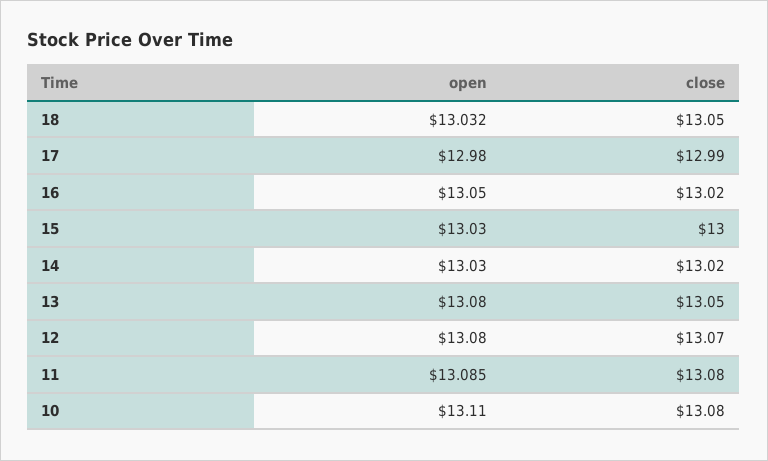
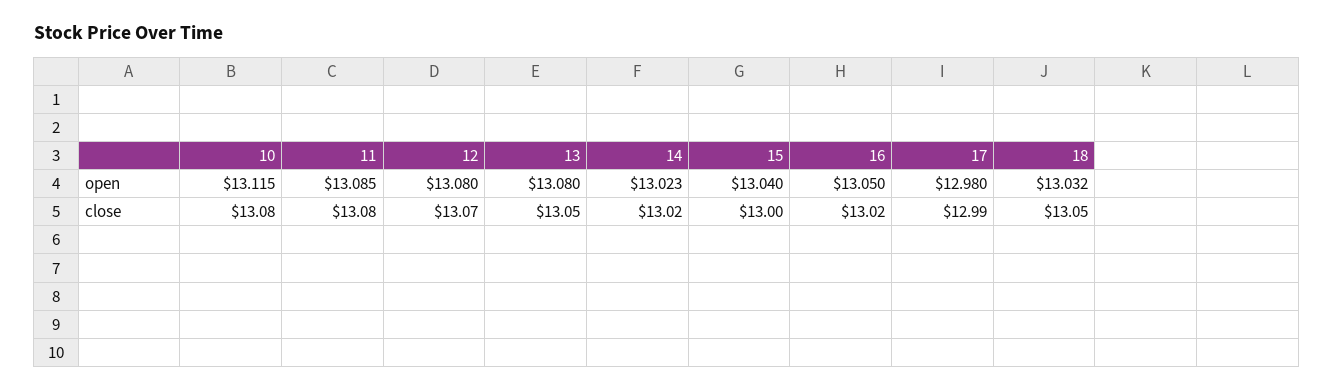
  {
    "open": {
      "18": 13.032,
      "17": 12.98,
      "16": 13.05,
-     "15": 13.03,
+     "15": 13.04,
-     "14": 13.03,
+     "14": 13.023,
      "13": 13.08,
      "12": 13.08,
      "11": 13.085,
-     "10": 13.11
+     "10": 13.115
    },
    "close": {
      "18": 13.05,
      "17": 12.99,
      "16": 13.02,
      "15": 13,
      "14": 13.02,
      "13": 13.05,
      "12": 13.07,
      "11": 13.08,
      "10": 13.08
    }
  }

